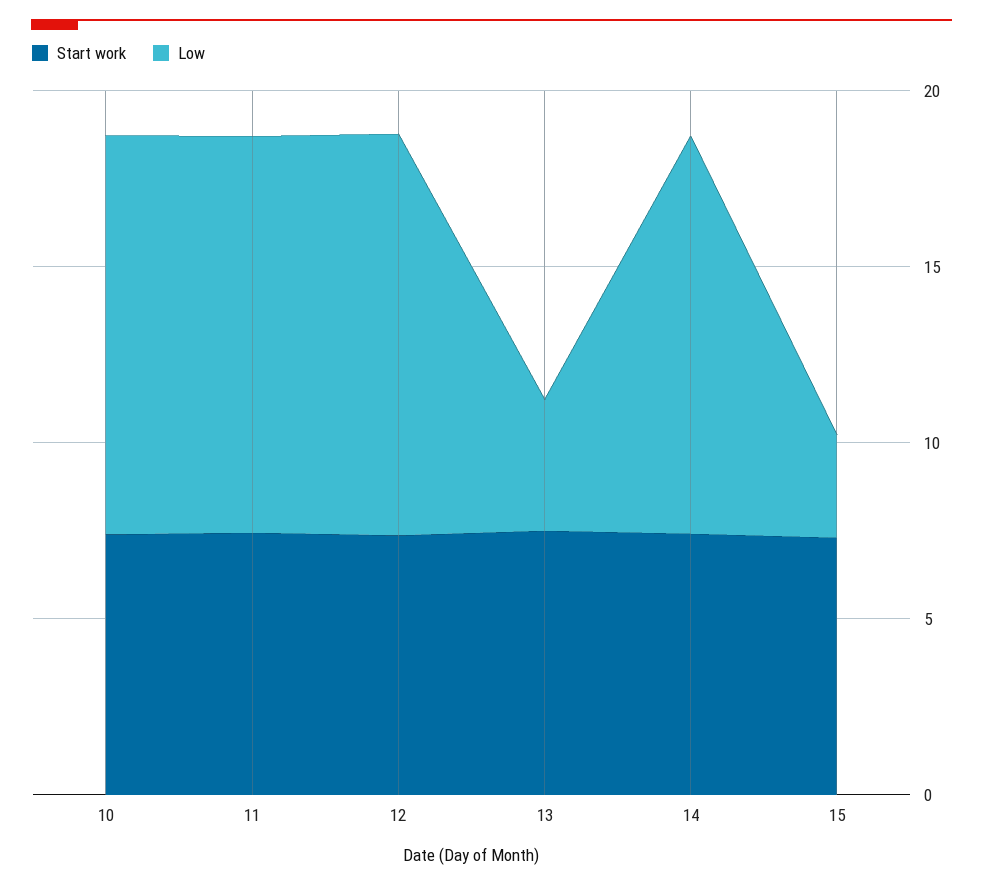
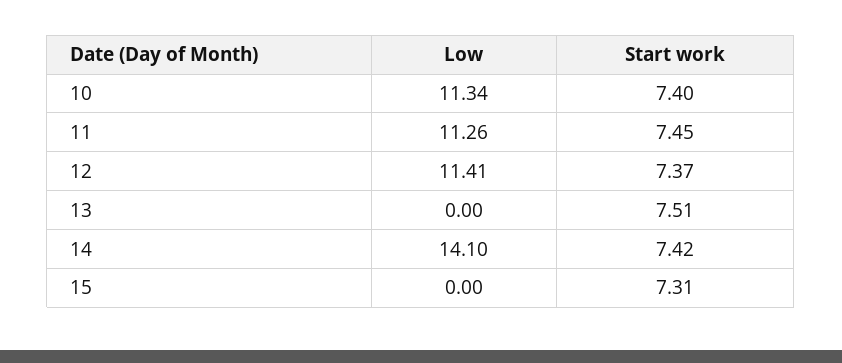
  {
    "Start work": {
      "10": 7.4,
      "11": 7.45,
      "12": 7.37,
      "13": 7.51,
      "14": 7.42,
      "15": 7.31
    },
    "Low": {
      "10": 11.34,
      "11": 11.26,
      "12": 11.41,
-     "13": 4,
+     "13": 0,
-     "14": 11,
+     "14": 14.1,
-     "15": 3
+     "15": 0
    }
  }

